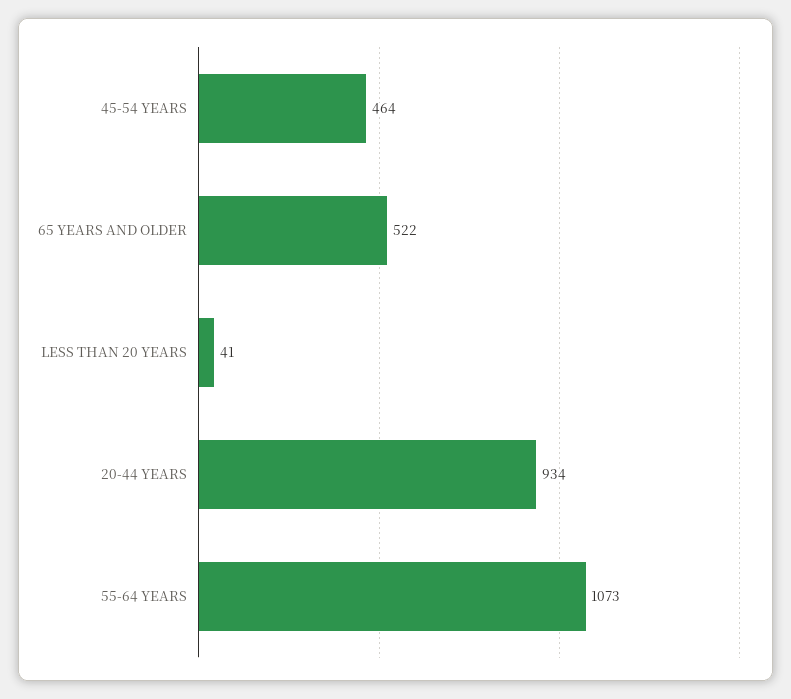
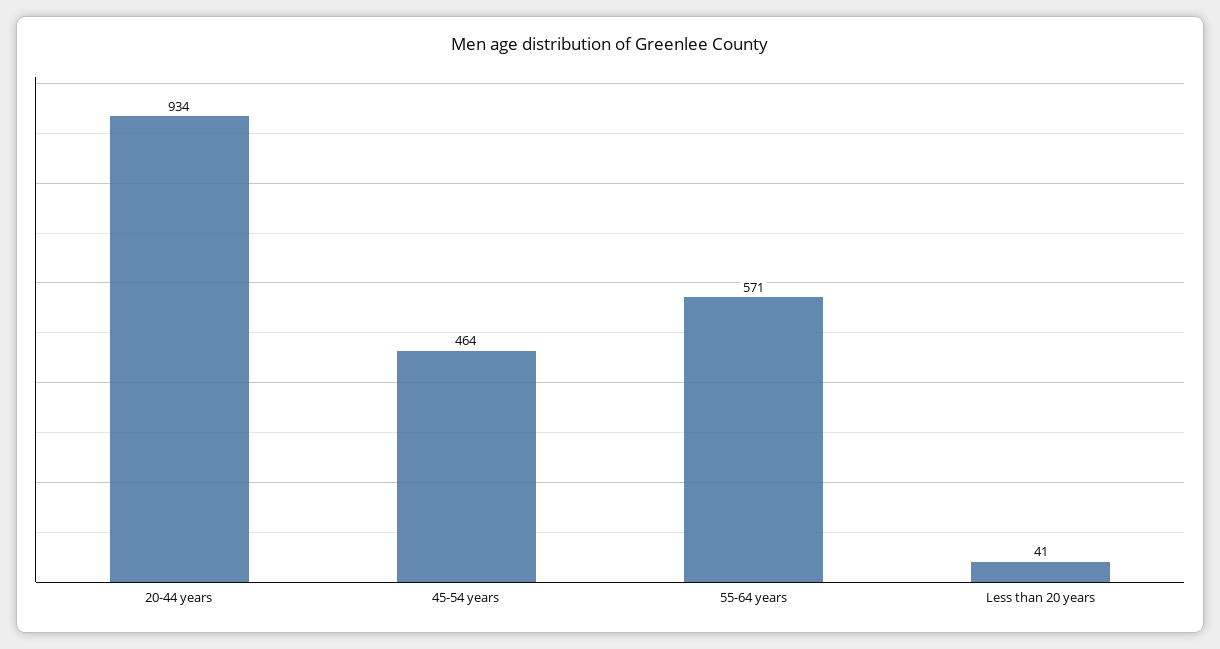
  {
    "45-54 YEARS": 464,
-   "65 YEARS AND OLDER": 522,
    "LESS THAN 20 YEARS": 41,
    "20-44 YEARS": 934,
-   "55-64 YEARS": 1073
+   "55-64 YEARS": 571
  }

